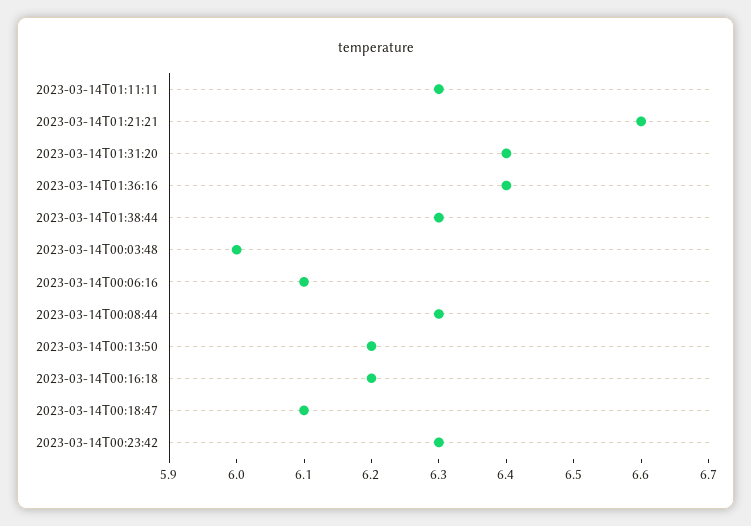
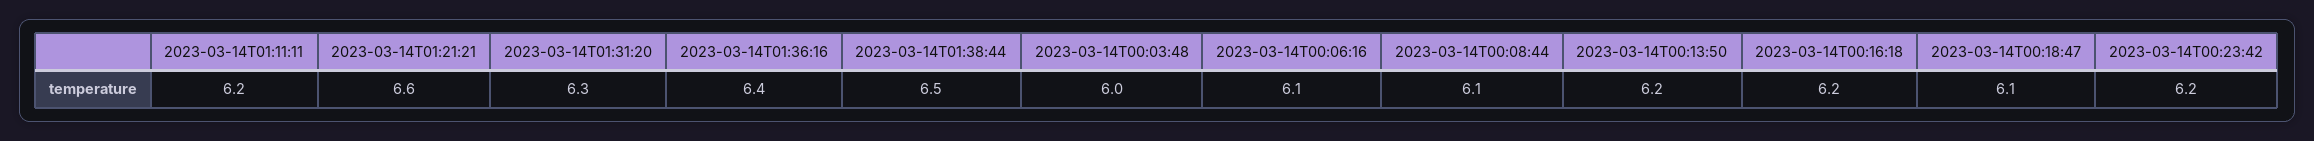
  {
-   "2023-03-14T01:11:11": 6.3,
+   "2023-03-14T01:11:11": 6.2,
    "2023-03-14T01:21:21": 6.6,
-   "2023-03-14T01:31:20": 6.4,
+   "2023-03-14T01:31:20": 6.3,
    "2023-03-14T01:36:16": 6.4,
-   "2023-03-14T01:38:44": 6.3,
+   "2023-03-14T01:38:44": 6.5,
    "2023-03-14T00:03:48": 6,
    "2023-03-14T00:06:16": 6.1,
-   "2023-03-14T00:08:44": 6.3,
+   "2023-03-14T00:08:44": 6.1,
    "2023-03-14T00:13:50": 6.2,
    "2023-03-14T00:16:18": 6.2,
    "2023-03-14T00:18:47": 6.1,
-   "2023-03-14T00:23:42": 6.3
+   "2023-03-14T00:23:42": 6.2
  }

